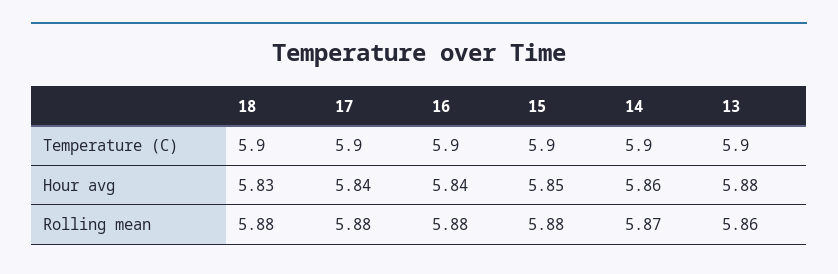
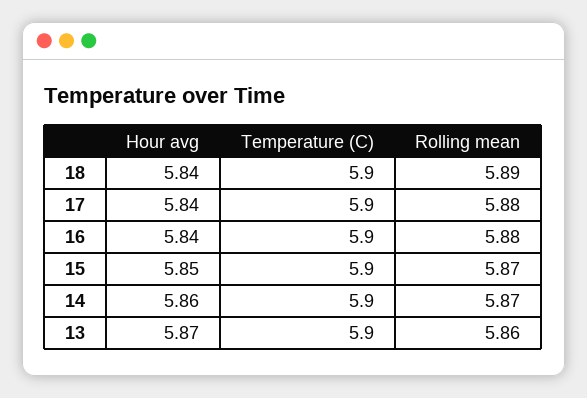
  {
    "18": {
      "Temperature (C)": 5.9,
-     "Hour avg": 5.83,
+     "Hour avg": 5.84,
-     "Rolling mean": 5.88
+     "Rolling mean": 5.89
    },
    "17": {
      "Temperature (C)": 5.9,
      "Hour avg": 5.84,
      "Rolling mean": 5.88
    },
    "16": {
      "Temperature (C)": 5.9,
      "Hour avg": 5.84,
      "Rolling mean": 5.88
    },
    "15": {
      "Temperature (C)": 5.9,
      "Hour avg": 5.85,
-     "Rolling mean": 5.88
+     "Rolling mean": 5.87
    },
    "14": {
      "Temperature (C)": 5.9,
      "Hour avg": 5.86,
      "Rolling mean": 5.87
    },
    "13": {
      "Temperature (C)": 5.9,
-     "Hour avg": 5.88,
+     "Hour avg": 5.87,
      "Rolling mean": 5.86
    }
  }

